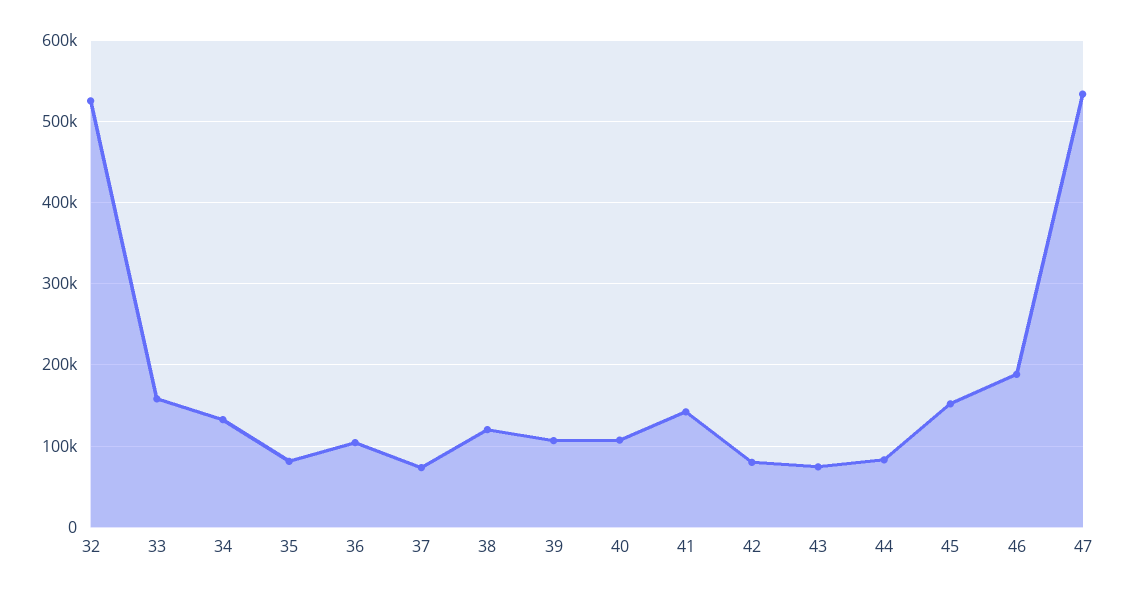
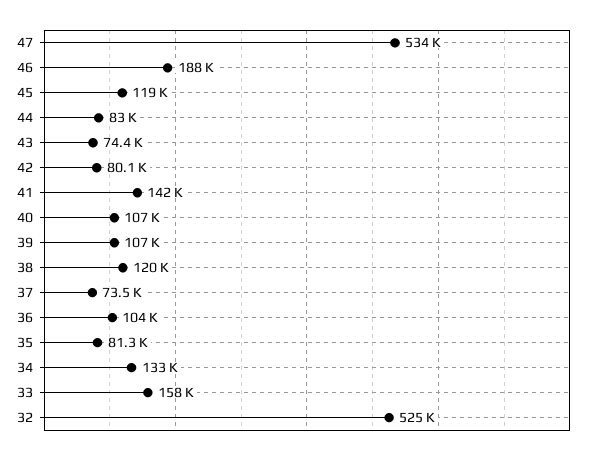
  {
    "32": 525000,
    "33": 158000,
    "34": 133000,
    "35": 81300,
    "36": 104000,
    "37": 73500,
    "38": 120000,
    "39": 107000,
    "40": 107000,
    "41": 142000,
    "42": 80100,
    "43": 74400,
    "44": 83000,
-   "45": 150000,
+   "45": 119000,
    "46": 188000,
    "47": 534000
  }

